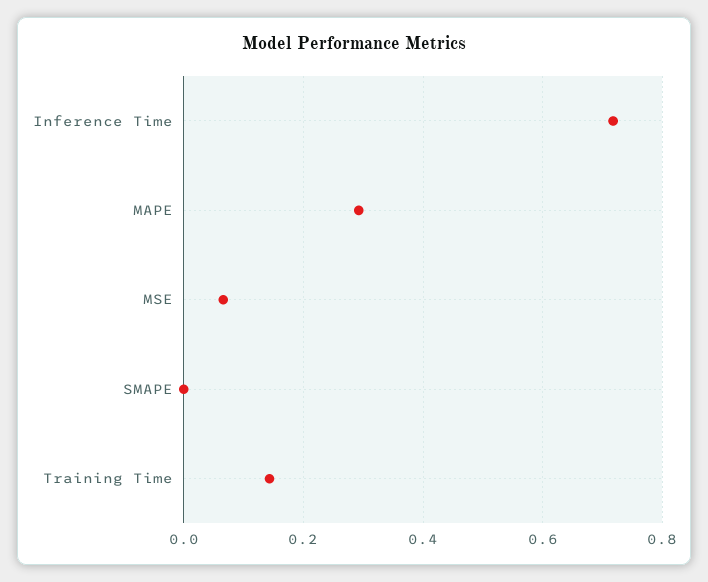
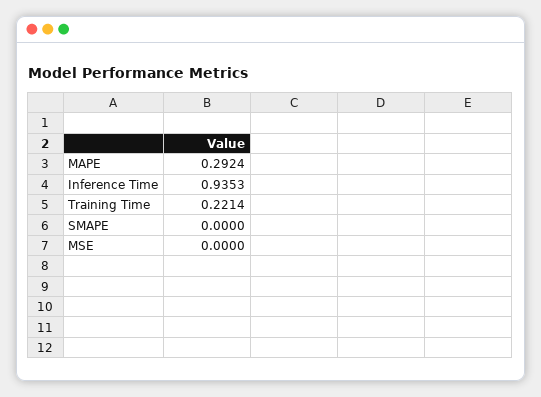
  {
-   "Inference Time": 0.72,
+   "Inference Time": 0.9353,
    "MAPE": 0.2924,
-   "MSE": 0.06,
+   "MSE": 0,
    "SMAPE": 0,
-   "Training Time": 0.14
+   "Training Time": 0.2214
  }

